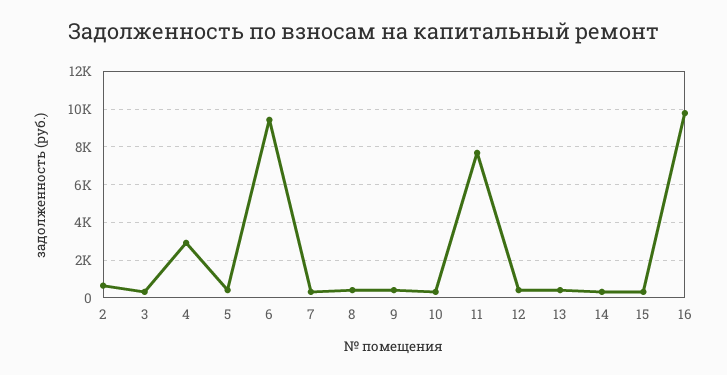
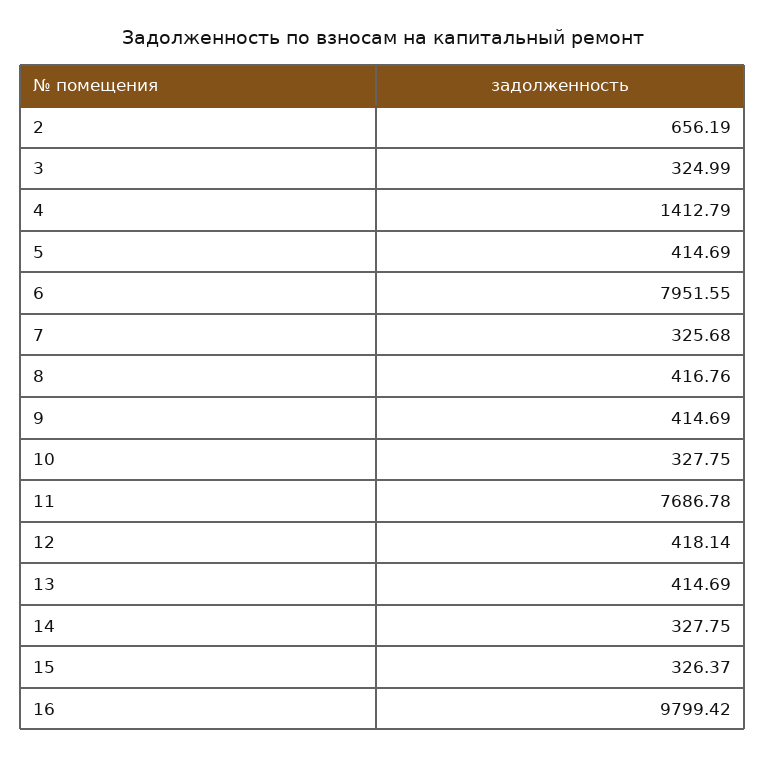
  {
    "2": 656.19,
    "3": 324.99,
-   "4": 3000,
+   "4": 1412.79,
    "5": 414.69,
-   "6": 9500,
+   "6": 7951.55,
    "7": 325.68,
    "8": 416.76,
    "9": 414.69,
    "10": 327.75,
    "11": 7686.78,
    "12": 418.14,
    "13": 414.69,
    "14": 327.75,
    "15": 326.37,
    "16": 9799.42
  }

